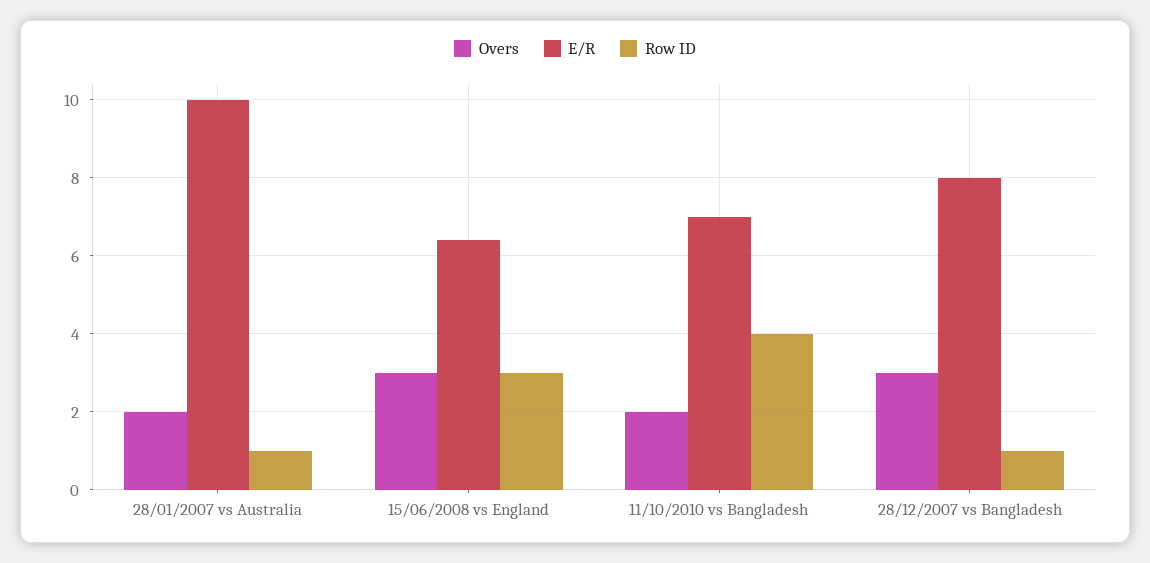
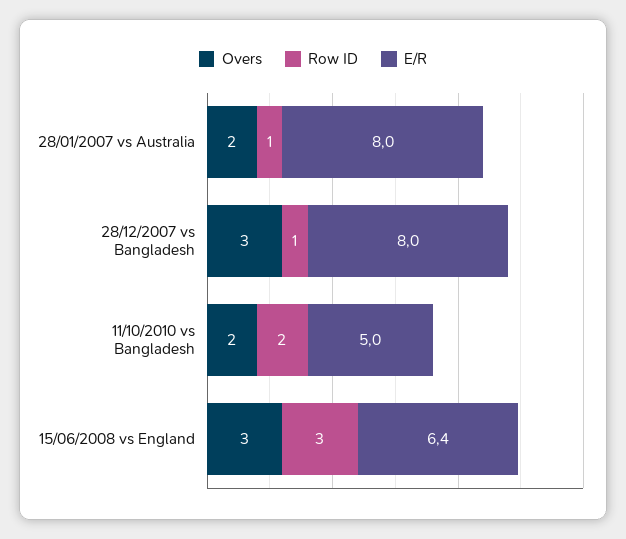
  {
    "Overs": {
      "28/01/2007 vs Australia": 2,
      "15/06/2008 vs England": 3,
      "11/10/2010 vs Bangladesh": 2,
      "28/12/2007 vs Bangladesh": 3
    },
    "E/R": {
-     "28/01/2007 vs Australia": 10,
+     "28/01/2007 vs Australia": 8,
      "15/06/2008 vs England": 6.4,
-     "11/10/2010 vs Bangladesh": 7,
+     "11/10/2010 vs Bangladesh": 5,
      "28/12/2007 vs Bangladesh": 8
    },
    "Row ID": {
      "28/01/2007 vs Australia": 1,
      "15/06/2008 vs England": 3,
-     "11/10/2010 vs Bangladesh": 4,
+     "11/10/2010 vs Bangladesh": 2,
      "28/12/2007 vs Bangladesh": 1
    }
  }

